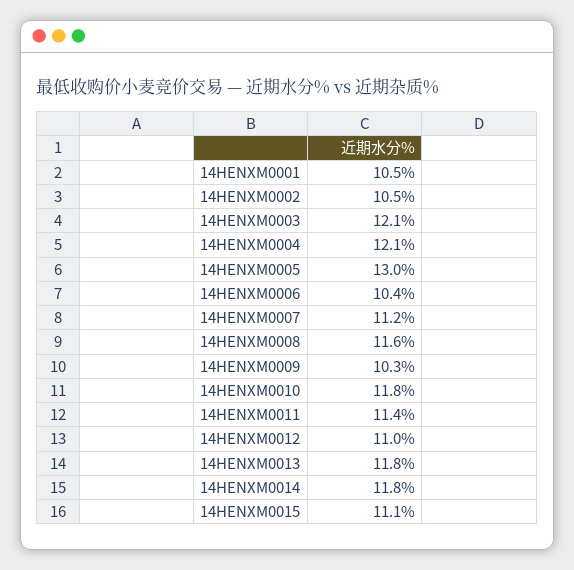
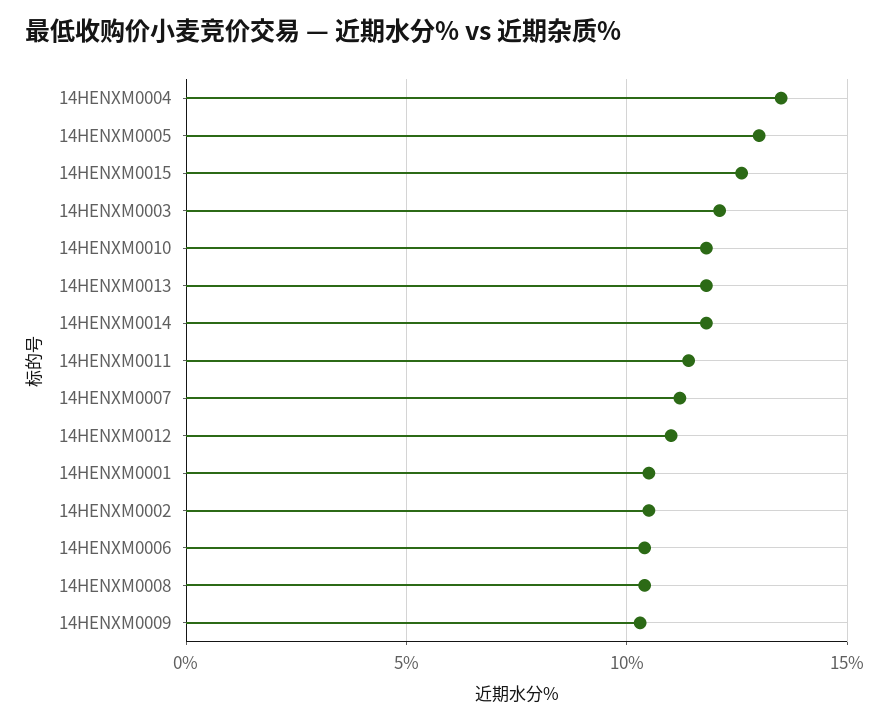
  {
    "14HENXM0001": 10.5,
    "14HENXM0002": 10.5,
    "14HENXM0003": 12.1,
-   "14HENXM0004": 12.1,
+   "14HENXM0004": 13.5,
    "14HENXM0005": 13,
    "14HENXM0006": 10.4,
    "14HENXM0007": 11.2,
-   "14HENXM0008": 11.6,
+   "14HENXM0008": 10.5,
    "14HENXM0009": 10.3,
    "14HENXM0010": 11.8,
    "14HENXM0011": 11.4,
    "14HENXM0012": 11,
    "14HENXM0013": 11.8,
    "14HENXM0014": 11.8,
-   "14HENXM0015": 11.1
+   "14HENXM0015": 12.5
  }

